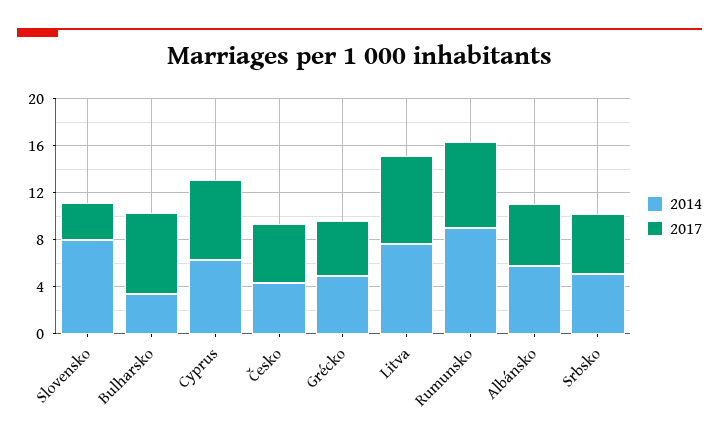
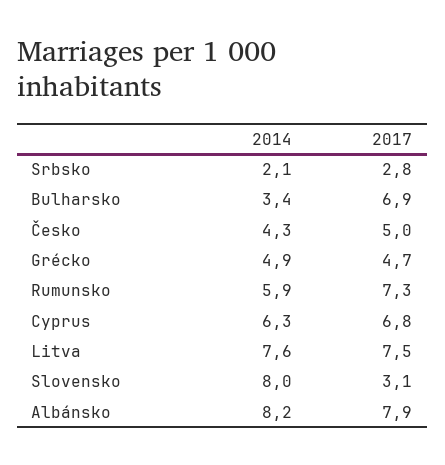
  {
    "2014": {
      "Slovensko": 8,
      "Bulharsko": 3.4,
      "Cyprus": 6.3,
      "Česko": 4.3,
      "Grécko": 4.9,
      "Litva": 7.6,
-     "Rumunsko": 9,
+     "Rumunsko": 5.9,
-     "Albánsko": 6,
+     "Albánsko": 8.2,
-     "Srbsko": 5
+     "Srbsko": 2.1
    },
    "2017": {
      "Slovensko": 3.1,
      "Bulharsko": 6.9,
      "Cyprus": 6.8,
      "Česko": 5,
      "Grécko": 4.7,
      "Litva": 7.5,
      "Rumunsko": 7.3,
-     "Albánsko": 5,
+     "Albánsko": 7.9,
-     "Srbsko": 5
+     "Srbsko": 2.8
    }
  }

